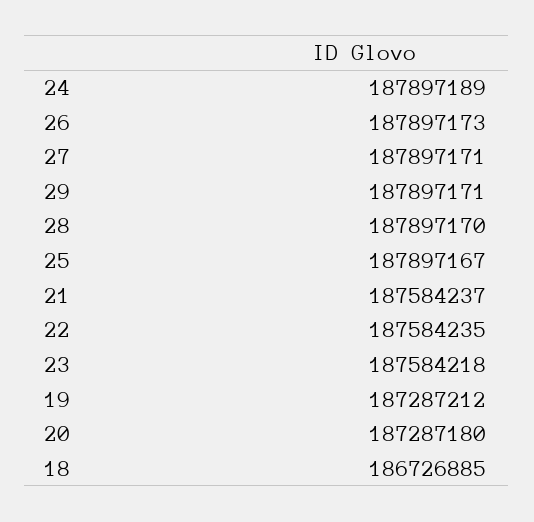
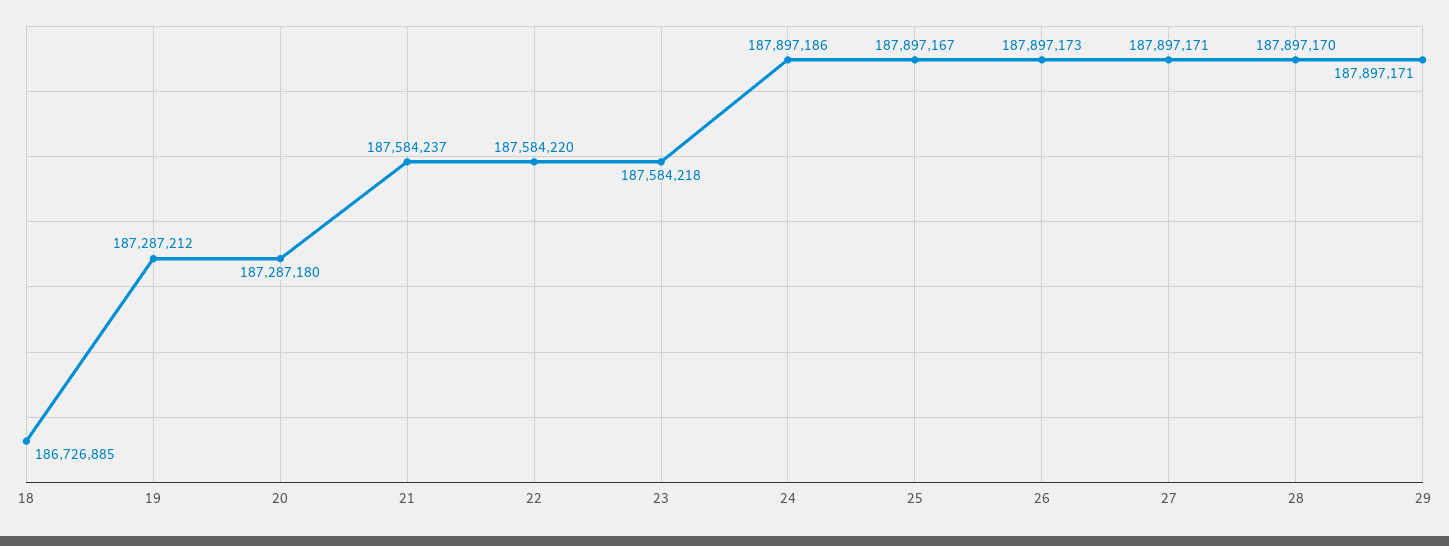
  {
-   "24": 187897189,
+   "24": 187897186,
    "26": 187897173,
    "27": 187897171,
    "29": 187897171,
    "28": 187897170,
    "25": 187897167,
    "21": 187584237,
-   "22": 187584235,
+   "22": 187584220,
    "23": 187584218,
    "19": 187287212,
    "20": 187287180,
    "18": 186726885
  }

